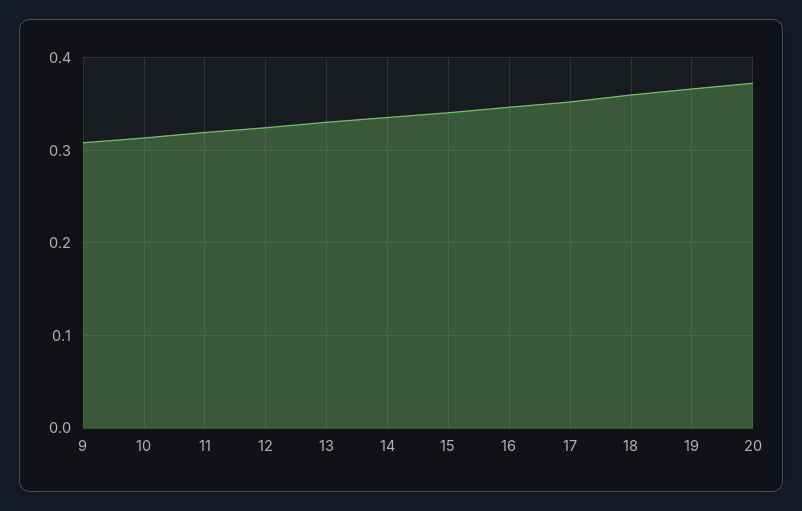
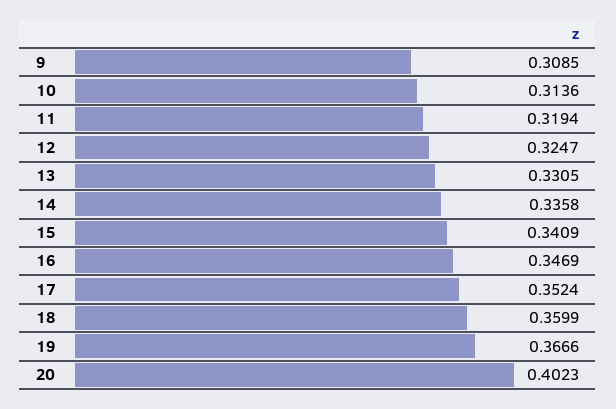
  {
    "9": 0.3085,
    "10": 0.3136,
    "11": 0.3194,
    "12": 0.3247,
    "13": 0.3305,
    "14": 0.3358,
    "15": 0.3409,
    "16": 0.3469,
    "17": 0.3524,
    "18": 0.3599,
    "19": 0.3666,
-   "20": 0.37
+   "20": 0.4023
  }

